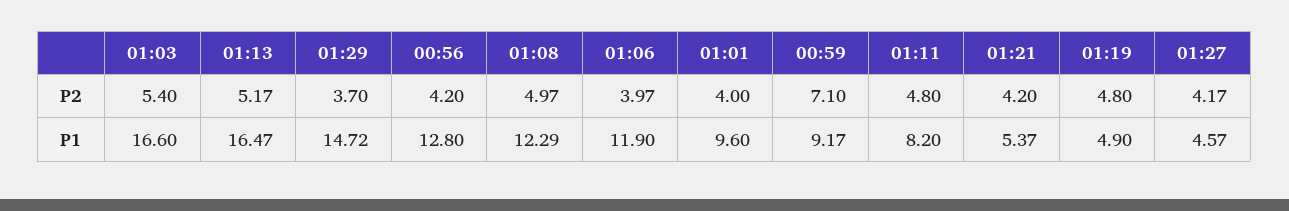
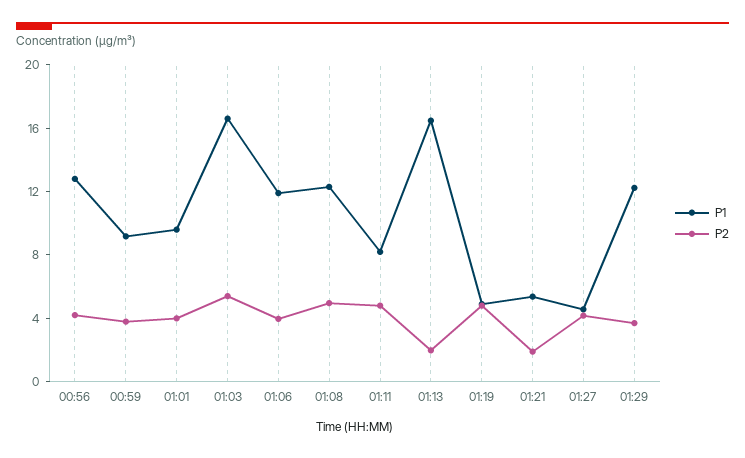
  {
    "P2": {
      "01:03": 5.4,
-     "01:13": 5.17,
+     "01:13": 2,
      "01:29": 3.7,
      "00:56": 4.2,
      "01:08": 4.97,
      "01:06": 3.97,
      "01:01": 4,
-     "00:59": 7.1,
+     "00:59": 4,
      "01:11": 4.8,
-     "01:21": 4.2,
+     "01:21": 2,
      "01:19": 4.8,
      "01:27": 4.17
    },
    "P1": {
      "01:03": 16.6,
      "01:13": 16.47,
-     "01:29": 14.72,
+     "01:29": 12,
      "00:56": 12.8,
      "01:08": 12.29,
      "01:06": 11.9,
      "01:01": 9.6,
      "00:59": 9.17,
      "01:11": 8.2,
      "01:21": 5.37,
      "01:19": 4.9,
      "01:27": 4.57
    }
  }

